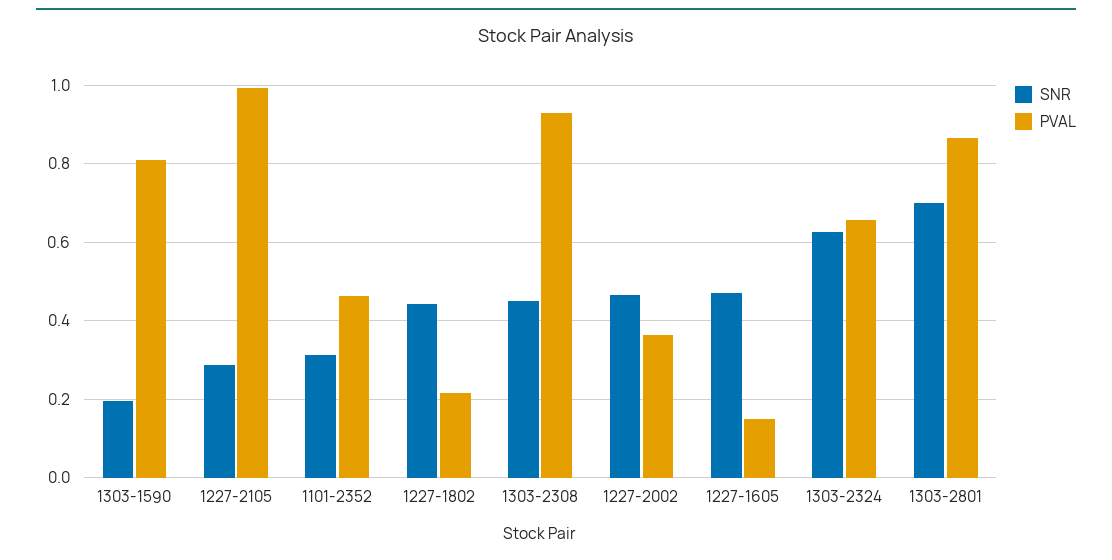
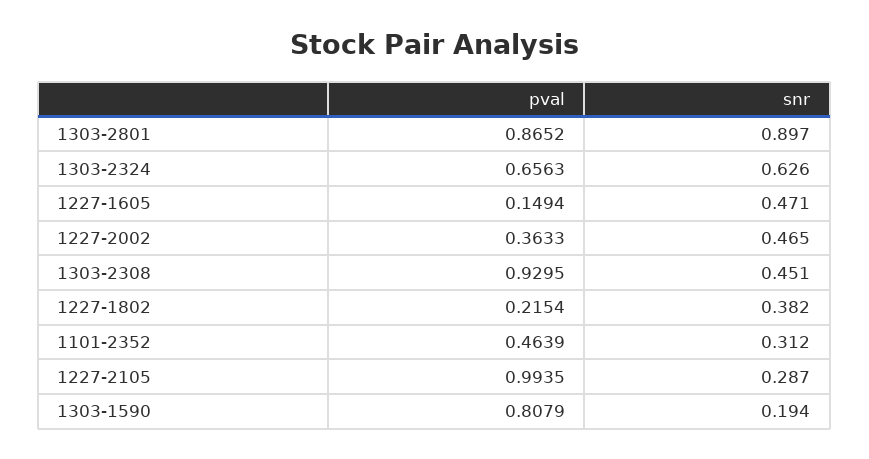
  {
    "SNR": {
      "1303-1590": 0.194,
      "1227-2105": 0.287,
      "1101-2352": 0.312,
-     "1227-1802": 0.44,
+     "1227-1802": 0.382,
      "1303-2308": 0.451,
      "1227-2002": 0.465,
      "1227-1605": 0.471,
      "1303-2324": 0.626,
-     "1303-2801": 0.7
+     "1303-2801": 0.897
    },
    "PVAL": {
      "1303-1590": 0.8079,
      "1227-2105": 0.9935,
      "1101-2352": 0.4639,
      "1227-1802": 0.2154,
      "1303-2308": 0.9295,
      "1227-2002": 0.3633,
      "1227-1605": 0.1494,
      "1303-2324": 0.6563,
      "1303-2801": 0.8652
    }
  }

